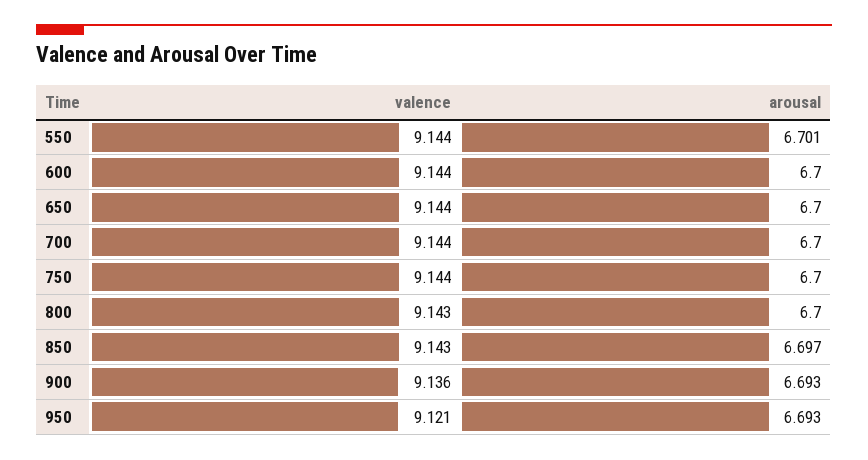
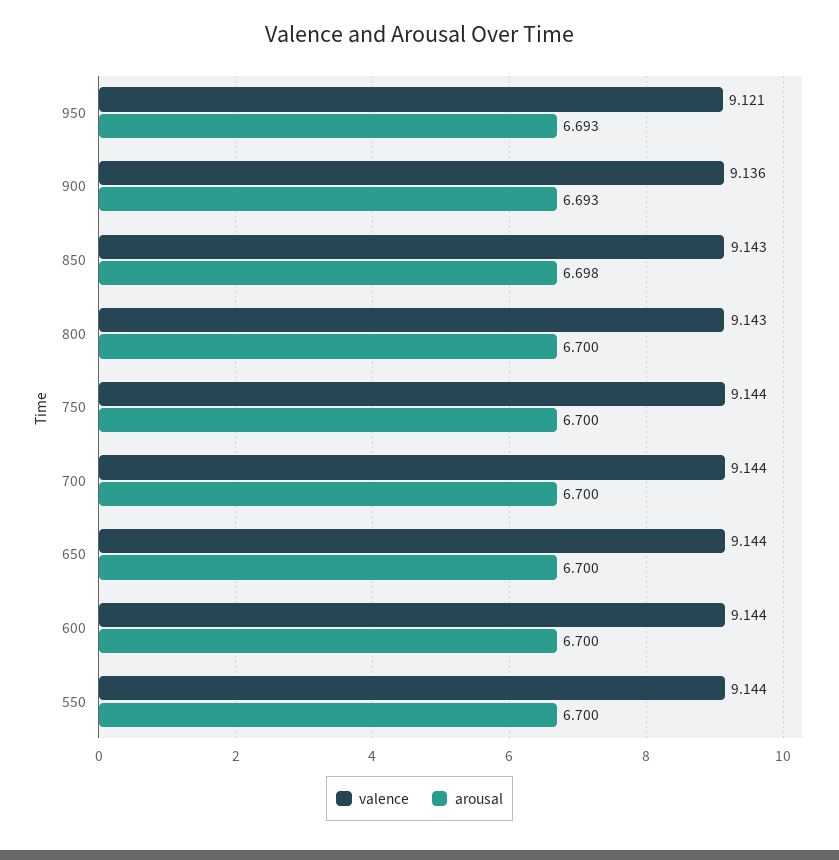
  {
    "valence": {
      "550": 9.144,
      "600": 9.144,
      "650": 9.144,
      "700": 9.144,
      "750": 9.144,
      "800": 9.143,
      "850": 9.143,
      "900": 9.136,
      "950": 9.121
    },
    "arousal": {
-     "550": 6.701,
+     "550": 6.7,
      "600": 6.7,
      "650": 6.7,
      "700": 6.7,
      "750": 6.7,
      "800": 6.7,
-     "850": 6.697,
+     "850": 6.698,
      "900": 6.693,
      "950": 6.693
    }
  }

